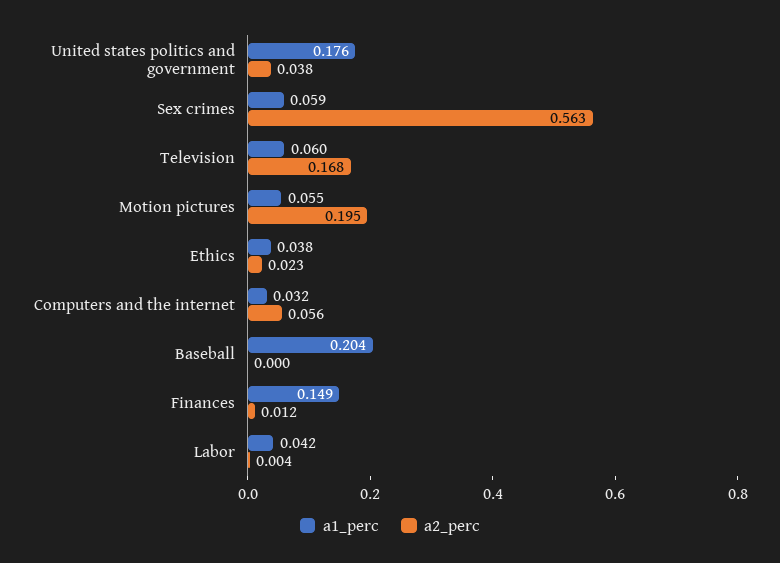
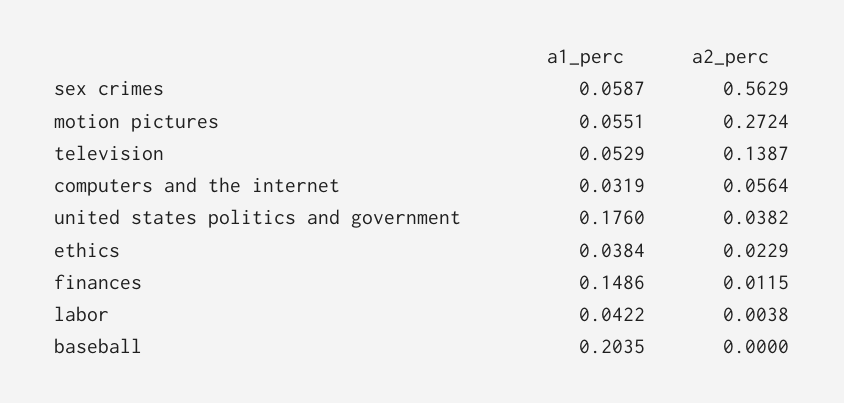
  {
    "a1_perc": {
      "United states politics and government": 0.176,
      "Sex crimes": 0.0587,
-     "Television": 0.06,
+     "Television": 0.0529,
      "Motion pictures": 0.0551,
      "Ethics": 0.0384,
      "Computers and the internet": 0.0319,
      "Baseball": 0.2035,
      "Finances": 0.1486,
      "Labor": 0.0422
    },
    "a2_perc": {
      "United states politics and government": 0.0382,
      "Sex crimes": 0.5629,
-     "Television": 0.168,
+     "Television": 0.1387,
-     "Motion pictures": 0.195,
+     "Motion pictures": 0.2724,
      "Ethics": 0.0229,
      "Computers and the internet": 0.0564,
      "Baseball": 0,
      "Finances": 0.0115,
      "Labor": 0.0038
    }
  }

